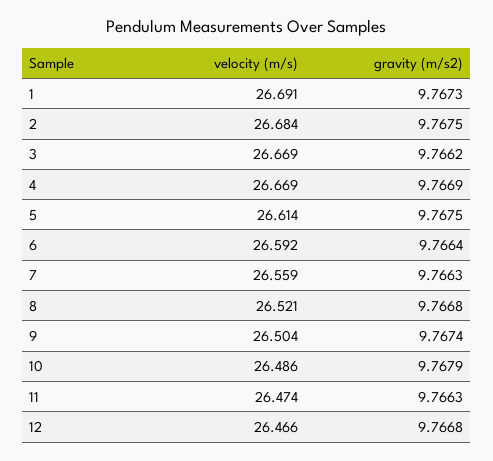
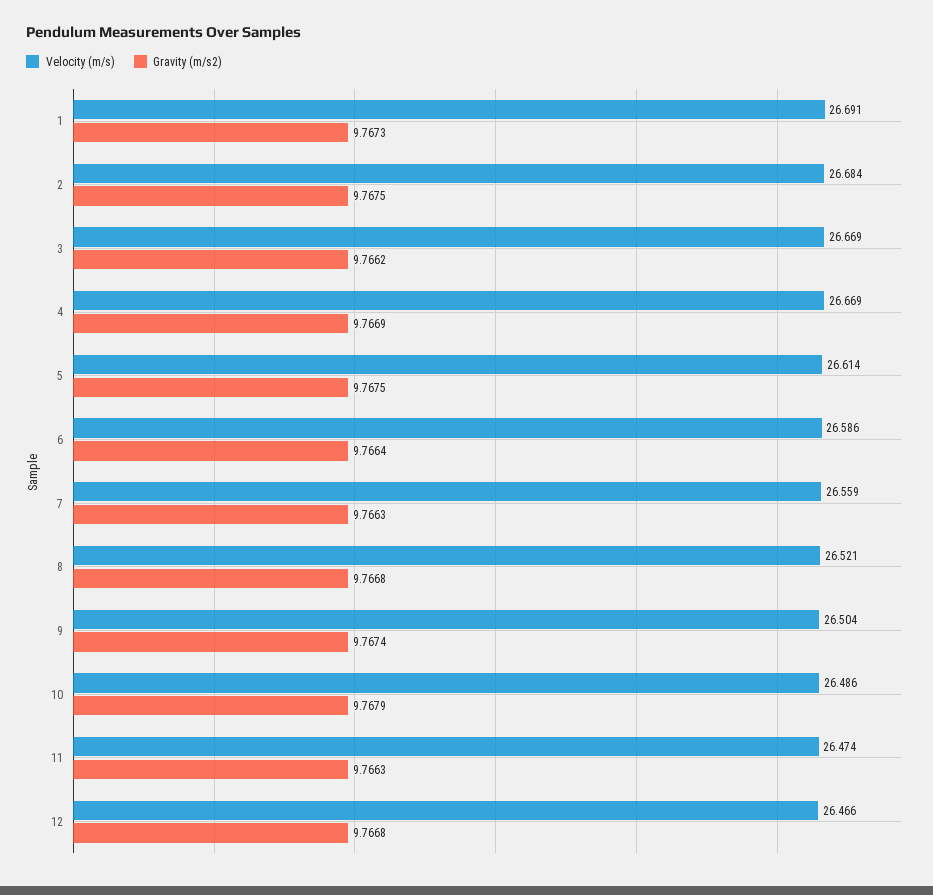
  {
    "velocity (m/s)": {
      "1": 26.691,
      "2": 26.684,
      "3": 26.669,
      "4": 26.669,
      "5": 26.614,
-     "6": 26.592,
+     "6": 26.586,
      "7": 26.559,
      "8": 26.521,
      "9": 26.504,
      "10": 26.486,
      "11": 26.474,
      "12": 26.466
    },
    "gravity (m/s2)": {
      "1": 9.7673,
      "2": 9.7675,
      "3": 9.7662,
      "4": 9.7669,
      "5": 9.7675,
      "6": 9.7664,
      "7": 9.7663,
      "8": 9.7668,
      "9": 9.7674,
      "10": 9.7679,
      "11": 9.7663,
      "12": 9.7668
    }
  }

